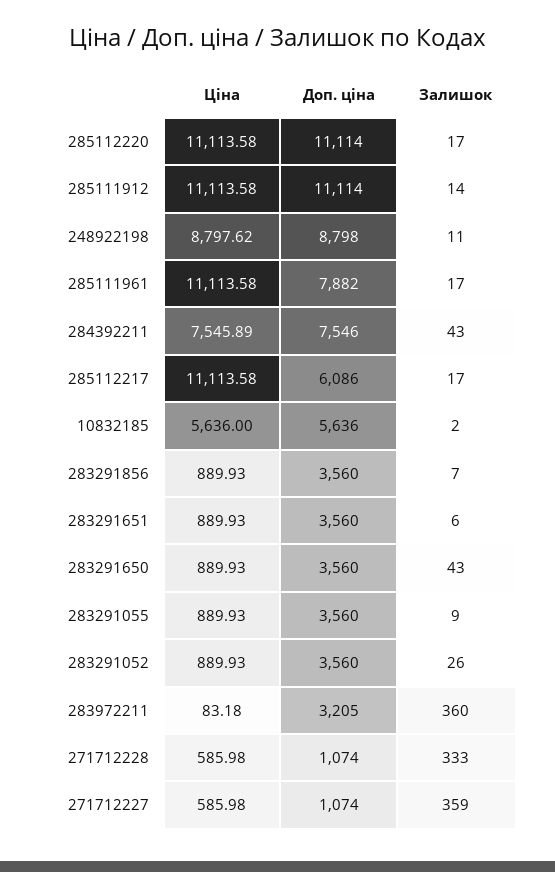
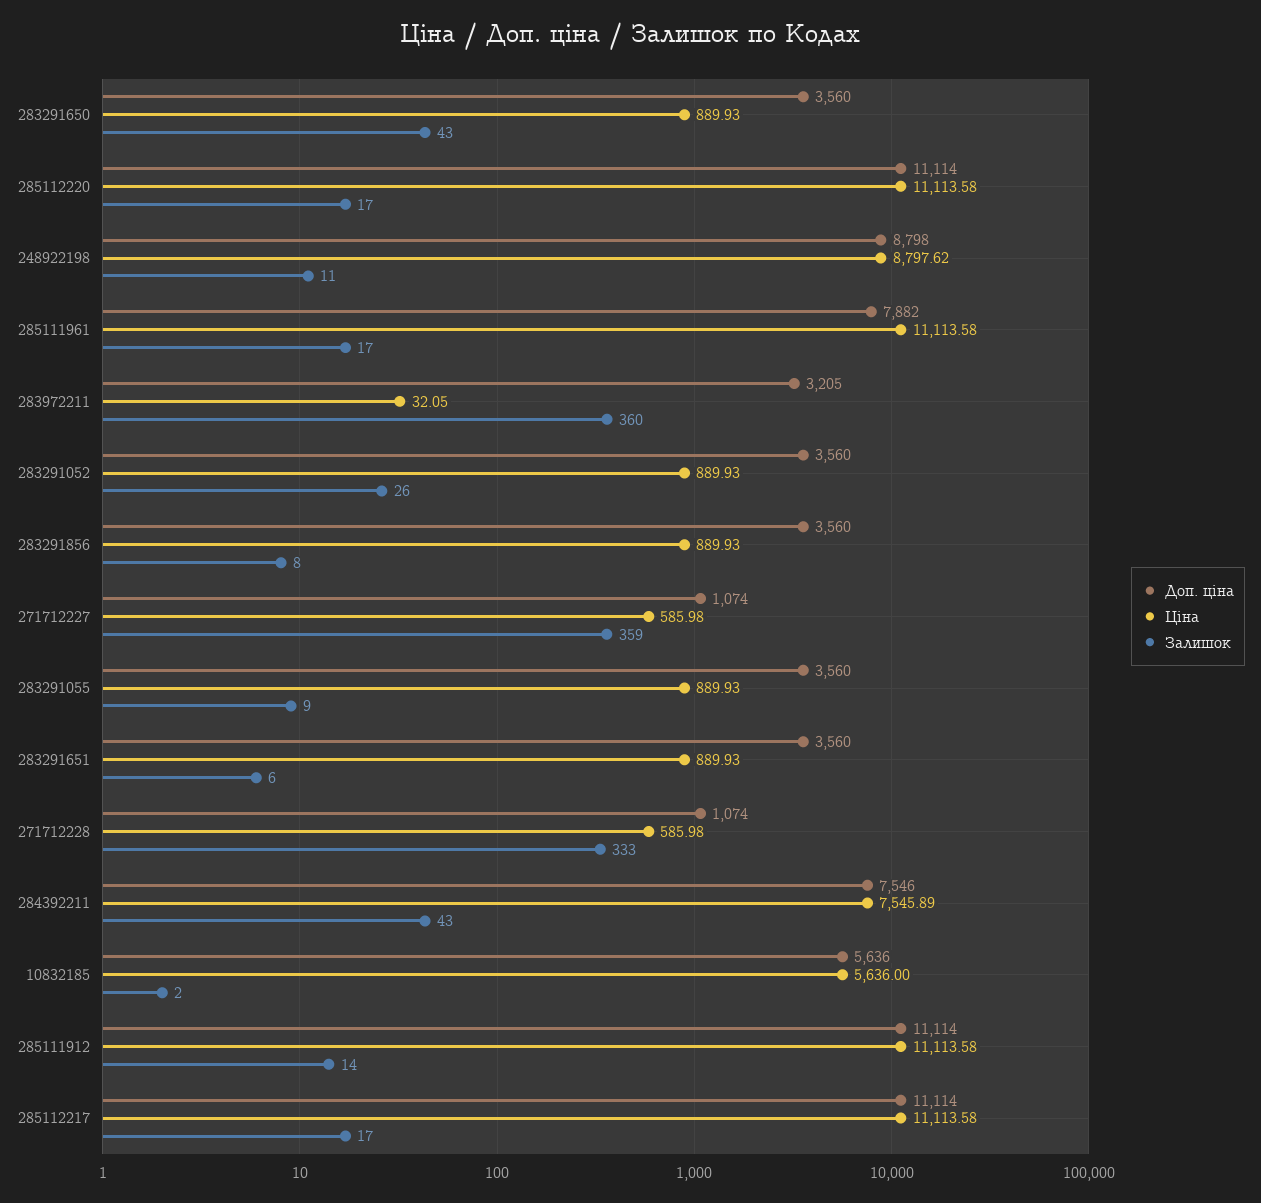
  {
    "Ціна": {
      "285112220": 11113.58,
      "285111912": 11113.58,
      "248922198": 8797.62,
      "285111961": 11113.58,
      "284392211": 7545.89,
      "285112217": 11113.58,
      "10832185": 5636,
      "283291856": 889.93,
      "283291651": 889.93,
      "283291650": 889.93,
      "283291055": 889.93,
      "283291052": 889.93,
-     "283972211": 83.18,
+     "283972211": 32.05,
      "271712228": 585.98,
      "271712227": 585.98
    },
    "Доп. ціна": {
      "285112220": 11114,
      "285111912": 11114,
      "248922198": 8798,
      "285111961": 7882,
      "284392211": 7546,
-     "285112217": 6086,
+     "285112217": 11114,
      "10832185": 5636,
      "283291856": 3560,
      "283291651": 3560,
      "283291650": 3560,
      "283291055": 3560,
      "283291052": 3560,
      "283972211": 3205,
      "271712228": 1074,
      "271712227": 1074
    },
    "Залишок": {
      "285112220": 17,
      "285111912": 14,
      "248922198": 11,
      "285111961": 17,
      "284392211": 43,
      "285112217": 17,
      "10832185": 2,
-     "283291856": 7,
+     "283291856": 8,
      "283291651": 6,
      "283291650": 43,
      "283291055": 9,
      "283291052": 26,
      "283972211": 360,
      "271712228": 333,
      "271712227": 359
    }
  }

